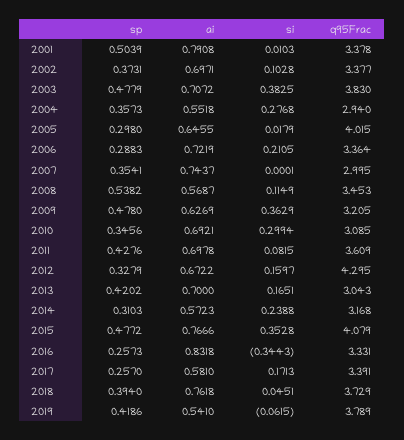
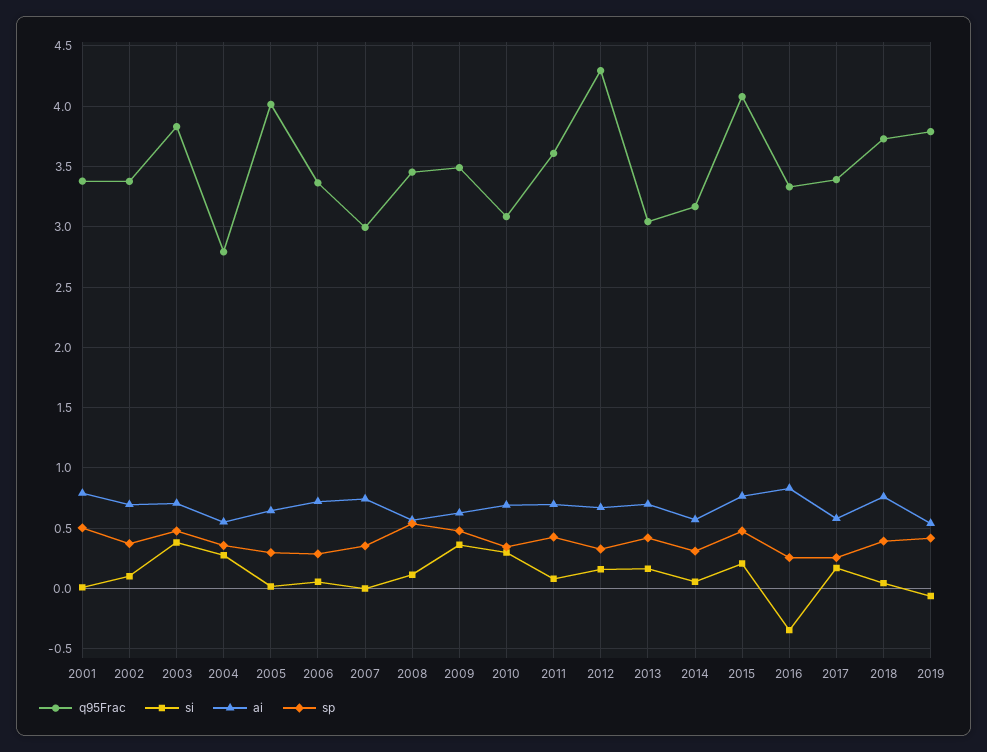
  {
    "sp": {
      "2001": 0.5039,
      "2002": 0.3731,
      "2003": 0.4779,
      "2004": 0.3573,
      "2005": 0.298,
      "2006": 0.2883,
      "2007": 0.3541,
      "2008": 0.5382,
      "2009": 0.478,
      "2010": 0.3456,
      "2011": 0.4276,
      "2012": 0.3279,
      "2013": 0.4202,
      "2014": 0.3103,
      "2015": 0.4772,
      "2016": 0.2573,
      "2017": 0.257,
      "2018": 0.394,
      "2019": 0.4186
    },
    "ai": {
      "2001": 0.7908,
      "2002": 0.6971,
      "2003": 0.7072,
      "2004": 0.5518,
      "2005": 0.6455,
      "2006": 0.7219,
      "2007": 0.7437,
      "2008": 0.5687,
      "2009": 0.6269,
      "2010": 0.6921,
      "2011": 0.6978,
      "2012": 0.6722,
      "2013": 0.7,
      "2014": 0.5723,
      "2015": 0.7666,
      "2016": 0.8318,
      "2017": 0.581,
      "2018": 0.7618,
      "2019": 0.541
    },
    "si": {
      "2001": 0.0103,
      "2002": 0.1028,
      "2003": 0.3825,
      "2004": 0.2768,
      "2005": 0.0179,
-     "2006": 0.2105,
+     "2006": 0.05,
      "2007": 0.0001,
      "2008": 0.1149,
      "2009": 0.3629,
      "2010": 0.2994,
      "2011": 0.0815,
      "2012": 0.1597,
      "2013": 0.1651,
-     "2014": 0.2388,
+     "2014": 0.05,
-     "2015": 0.3528,
+     "2015": 0.2,
      "2016": -0.3443,
      "2017": 0.1713,
      "2018": 0.0451,
      "2019": -0.0615
    },
    "q95Frac": {
      "2001": 3.378,
      "2002": 3.377,
      "2003": 3.83,
-     "2004": 2.94,
+     "2004": 2.8,
      "2005": 4.015,
      "2006": 3.364,
      "2007": 2.995,
      "2008": 3.453,
-     "2009": 3.205,
+     "2009": 3.5,
      "2010": 3.085,
      "2011": 3.609,
      "2012": 4.295,
      "2013": 3.043,
      "2014": 3.168,
      "2015": 4.079,
      "2016": 3.331,
      "2017": 3.391,
      "2018": 3.729,
      "2019": 3.789
    }
  }

